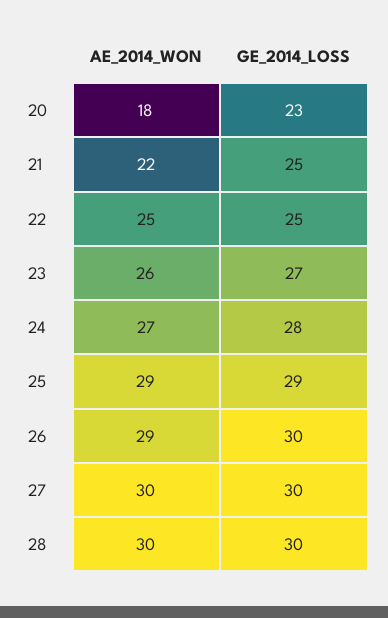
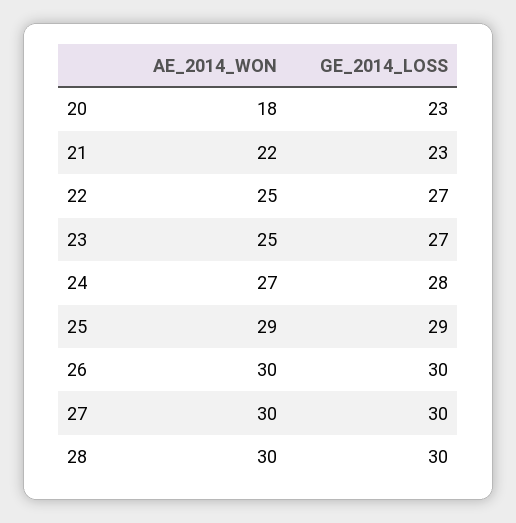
  {
    "AE_2014_WON": {
      "20": 18,
      "21": 22,
      "22": 25,
-     "23": 26,
+     "23": 25,
      "24": 27,
      "25": 29,
-     "26": 29,
+     "26": 30,
      "27": 30,
      "28": 30
    },
    "GE_2014_LOSS": {
      "20": 23,
-     "21": 25,
+     "21": 23,
-     "22": 25,
+     "22": 27,
      "23": 27,
      "24": 28,
      "25": 29,
      "26": 30,
      "27": 30,
      "28": 30
    }
  }

